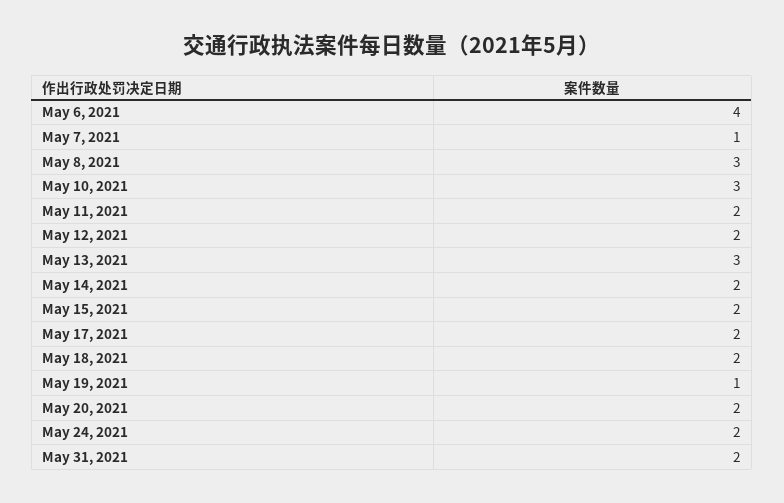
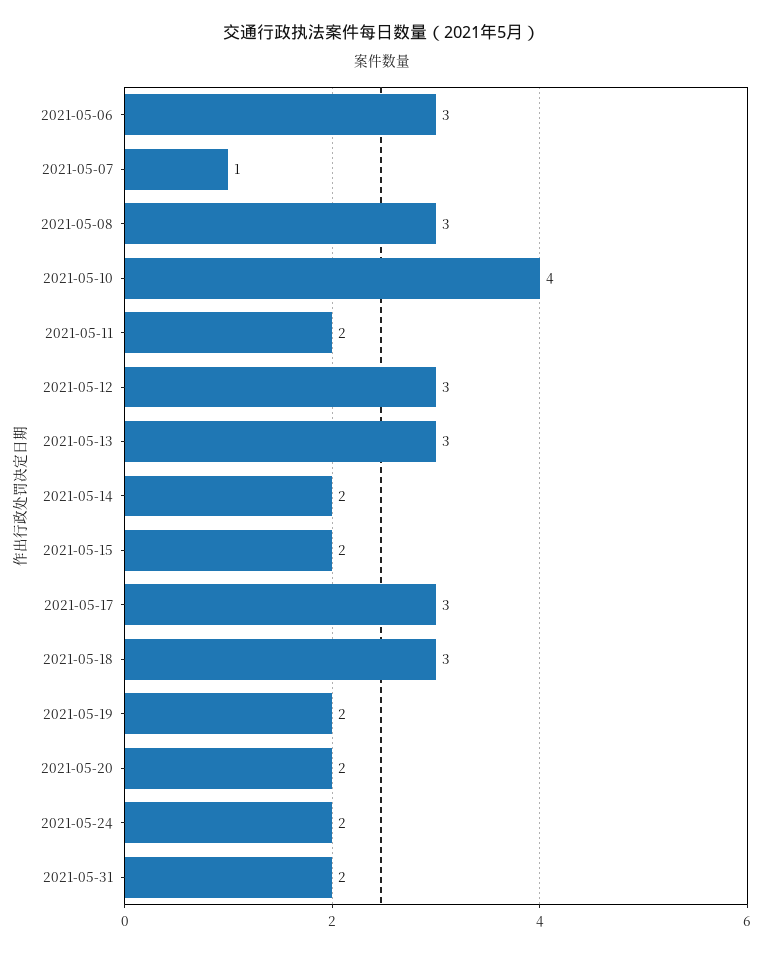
  {
-   "May 6, 2021": 4,
+   "May 6, 2021": 3,
    "May 7, 2021": 1,
    "May 8, 2021": 3,
-   "May 10, 2021": 3,
+   "May 10, 2021": 4,
    "May 11, 2021": 2,
-   "May 12, 2021": 2,
+   "May 12, 2021": 3,
    "May 13, 2021": 3,
    "May 14, 2021": 2,
    "May 15, 2021": 2,
-   "May 17, 2021": 2,
+   "May 17, 2021": 3,
-   "May 18, 2021": 2,
+   "May 18, 2021": 3,
-   "May 19, 2021": 1,
+   "May 19, 2021": 2,
    "May 20, 2021": 2,
    "May 24, 2021": 2,
    "May 31, 2021": 2
  }

